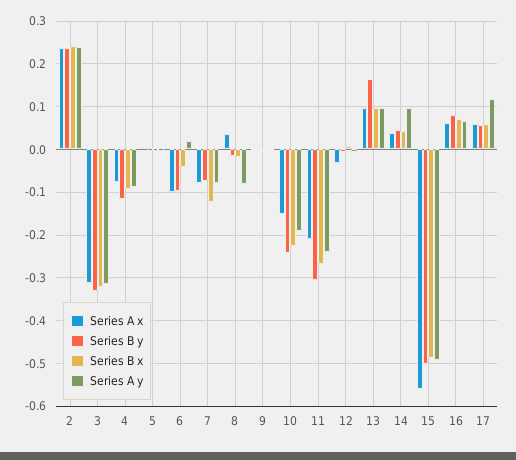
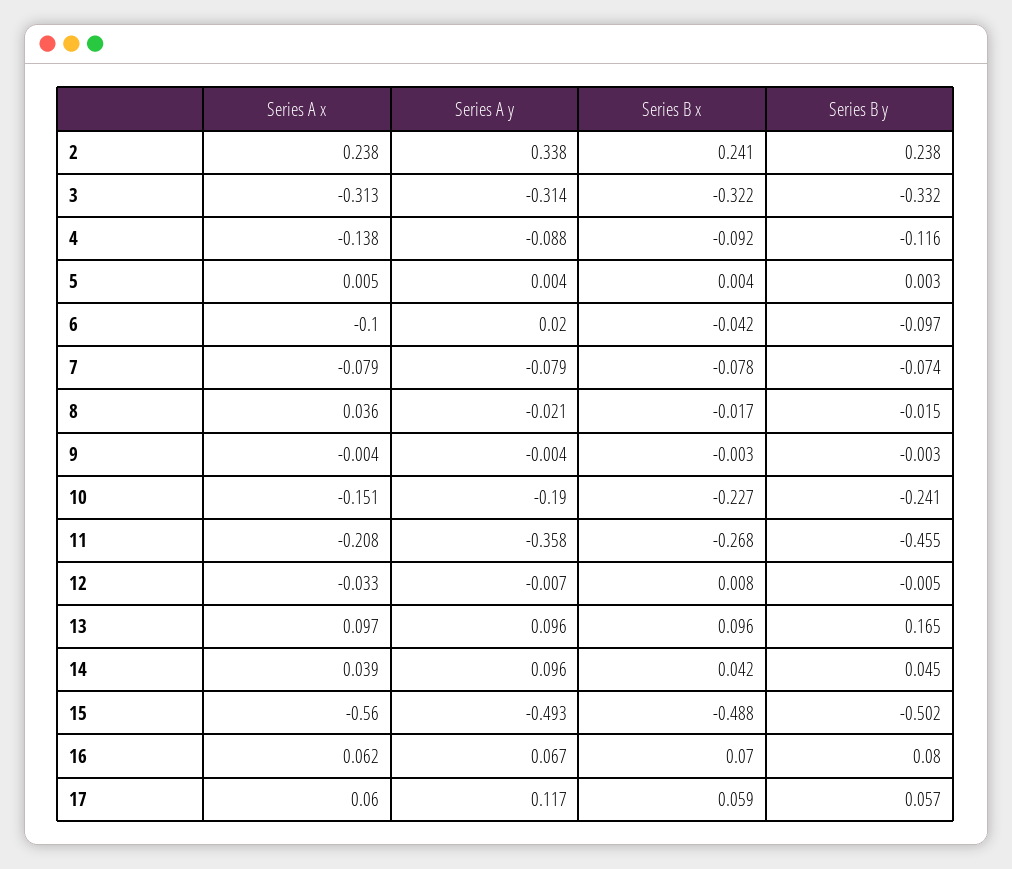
  {
    "Series A x": {
      "2": 0.238,
      "3": -0.313,
-     "4": -0.08,
+     "4": -0.138,
      "5": 0.005,
      "6": -0.1,
      "7": -0.079,
      "8": 0.036,
      "9": -0.004,
      "10": -0.151,
      "11": -0.208,
      "12": -0.033,
      "13": 0.097,
      "14": 0.039,
      "15": -0.56,
      "16": 0.062,
      "17": 0.06
    },
    "Series B y": {
      "2": 0.238,
      "3": -0.332,
      "4": -0.116,
      "5": 0.003,
      "6": -0.097,
      "7": -0.074,
      "8": -0.015,
      "9": -0.003,
      "10": -0.241,
-     "11": -0.3,
+     "11": -0.455,
      "12": -0.005,
      "13": 0.165,
      "14": 0.045,
      "15": -0.502,
      "16": 0.08,
      "17": 0.057
    },
    "Series B x": {
      "2": 0.241,
      "3": -0.322,
      "4": -0.092,
      "5": 0.004,
      "6": -0.042,
-     "7": -0.12,
+     "7": -0.078,
      "8": -0.017,
      "9": -0.003,
      "10": -0.227,
      "11": -0.268,
      "12": 0.008,
      "13": 0.096,
      "14": 0.042,
      "15": -0.488,
      "16": 0.07,
      "17": 0.059
    },
    "Series A y": {
-     "2": 0.24,
+     "2": 0.338,
      "3": -0.314,
      "4": -0.088,
      "5": 0.004,
      "6": 0.02,
      "7": -0.079,
-     "8": -0.08,
+     "8": -0.021,
      "9": -0.004,
      "10": -0.19,
-     "11": -0.24,
+     "11": -0.358,
      "12": -0.007,
      "13": 0.096,
      "14": 0.096,
      "15": -0.493,
      "16": 0.067,
      "17": 0.117
    }
  }

